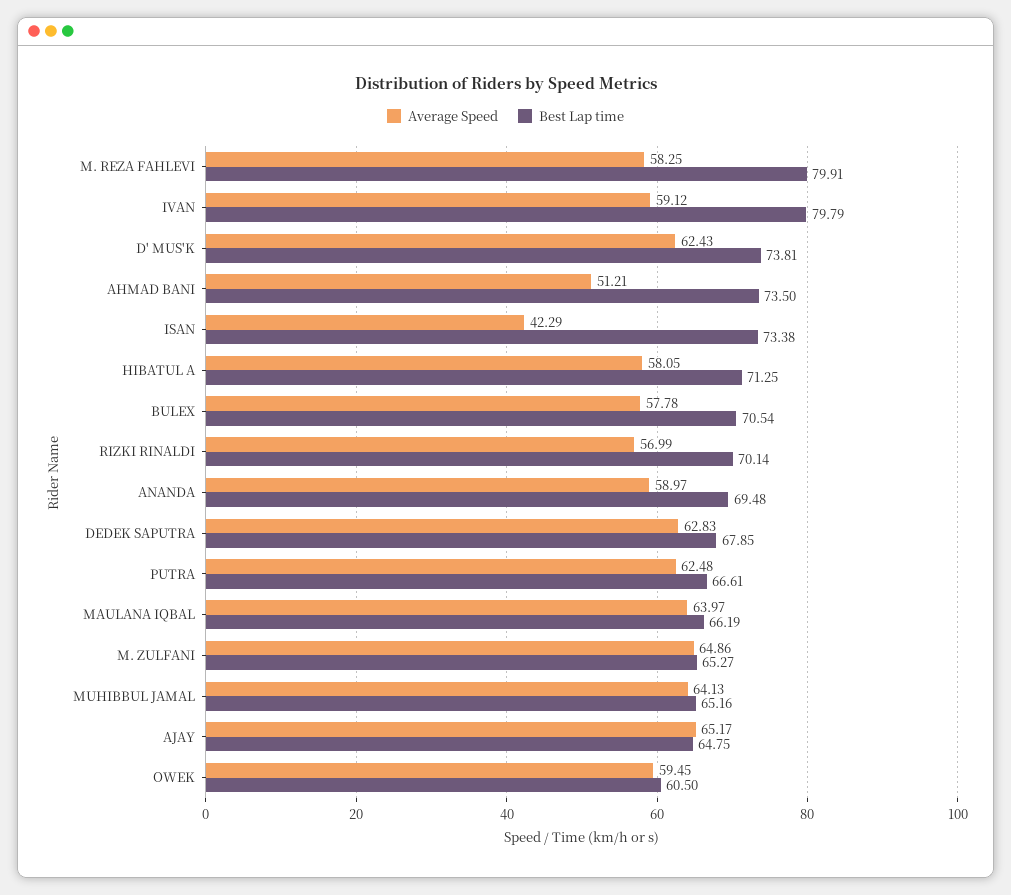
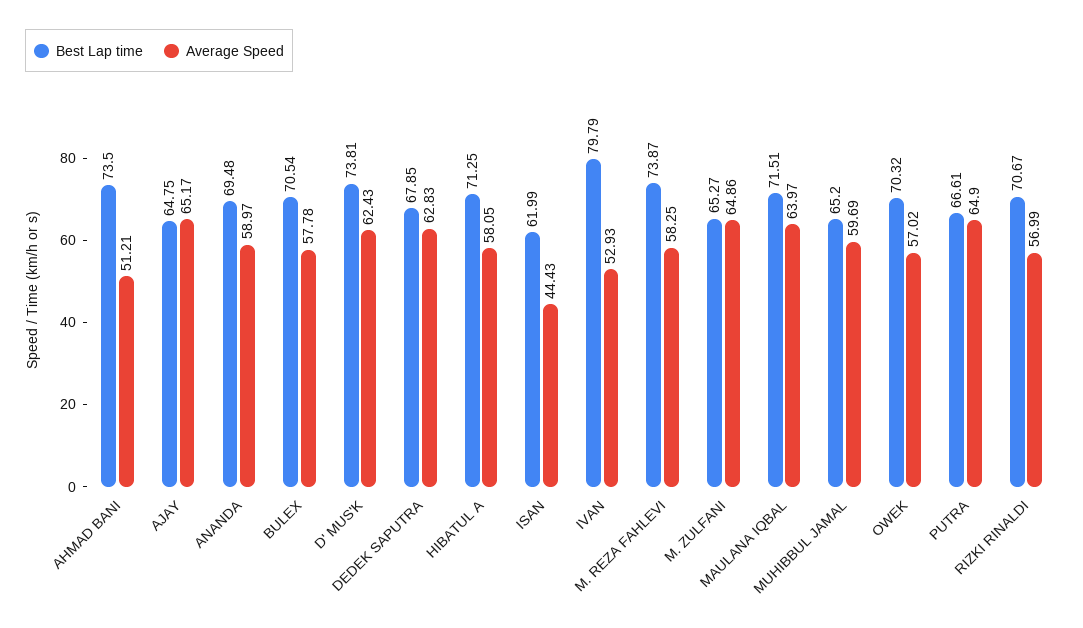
  {
    "Average Speed": {
      "M. REZA FAHLEVI": 58.25,
-     "IVAN": 59.12,
+     "IVAN": 52.93,
      "D' MUS'K": 62.43,
      "AHMAD BANI": 51.21,
-     "ISAN": 42.29,
+     "ISAN": 44.43,
      "HIBATUL A": 58.05,
      "BULEX": 57.78,
      "RIZKI RINALDI": 56.99,
      "ANANDA": 58.97,
      "DEDEK SAPUTRA": 62.83,
-     "PUTRA": 62.48,
+     "PUTRA": 64.9,
      "MAULANA IQBAL": 63.97,
      "M. ZULFANI": 64.86,
-     "MUHIBBUL JAMAL": 64.13,
+     "MUHIBBUL JAMAL": 59.69,
      "AJAY": 65.17,
-     "OWEK": 59.45
+     "OWEK": 57.02
    },
    "Best Lap time": {
-     "M. REZA FAHLEVI": 79.91,
+     "M. REZA FAHLEVI": 73.87,
      "IVAN": 79.79,
      "D' MUS'K": 73.81,
      "AHMAD BANI": 73.5,
-     "ISAN": 73.38,
+     "ISAN": 61.99,
      "HIBATUL A": 71.25,
      "BULEX": 70.54,
-     "RIZKI RINALDI": 70.14,
+     "RIZKI RINALDI": 70.67,
      "ANANDA": 69.48,
      "DEDEK SAPUTRA": 67.85,
      "PUTRA": 66.61,
-     "MAULANA IQBAL": 66.19,
+     "MAULANA IQBAL": 71.51,
      "M. ZULFANI": 65.27,
-     "MUHIBBUL JAMAL": 65.16,
+     "MUHIBBUL JAMAL": 65.2,
      "AJAY": 64.75,
-     "OWEK": 60.5
+     "OWEK": 70.32
    }
  }

